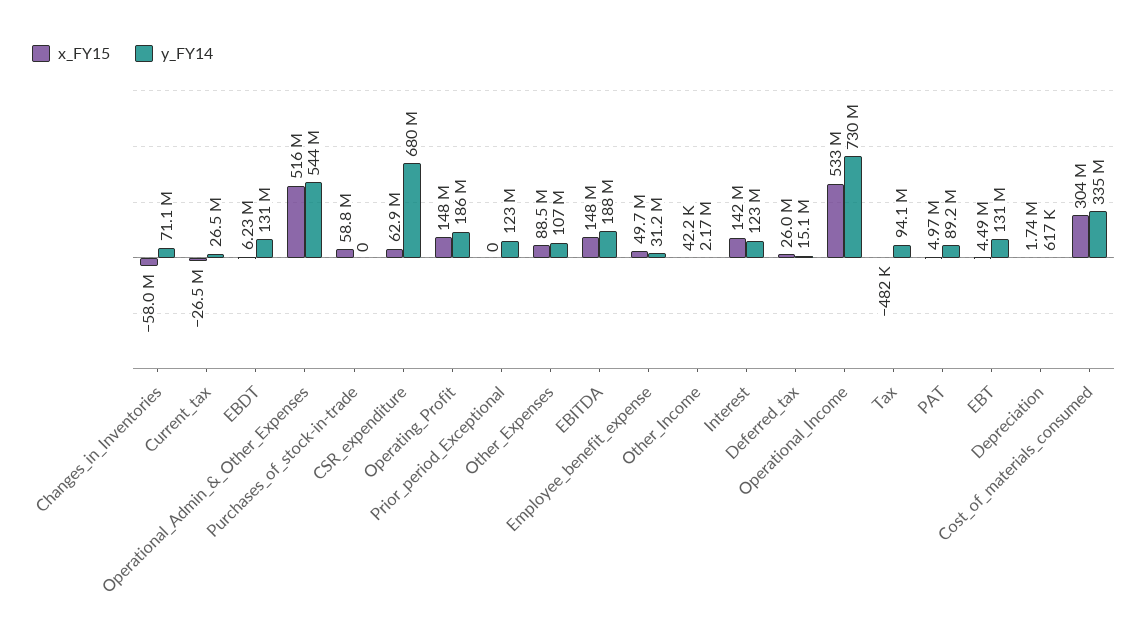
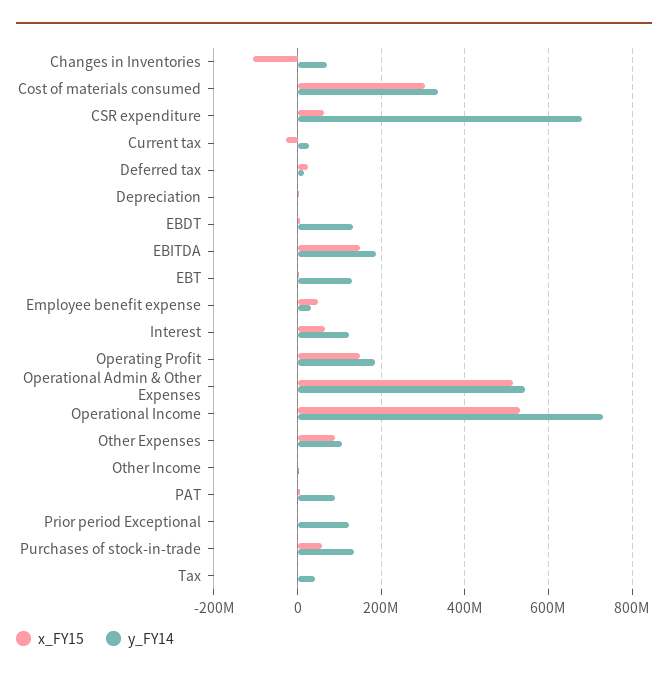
  {
    "x_FY15": {
-     "Changes_in_Inventories": -58000000,
+     "Changes_in_Inventories": -100000000,
      "Current_tax": -26500000,
      "EBDT": 6230000,
      "Operational_Admin_&_Other_Expenses": 516000000,
      "Purchases_of_stock-in-trade": 58800000,
      "CSR_expenditure": 62900000,
      "Operating_Profit": 148000000,
      "Prior_period_Exceptional": 0,
      "Other_Expenses": 88500000,
      "EBITDA": 148000000,
      "Employee_benefit_expense": 49700000,
      "Other_Income": 42200,
-     "Interest": 142000000,
+     "Interest": 60000000,
      "Deferred_tax": 26000000,
      "Operational_Income": 533000000,
      "Tax": -482000,
      "PAT": 4970000,
      "EBT": 4490000,
      "Depreciation": 1740000,
      "Cost_of_materials_consumed": 304000000
    },
    "y_FY14": {
      "Changes_in_Inventories": 71100000,
      "Current_tax": 26500000,
      "EBDT": 131000000,
      "Operational_Admin_&_Other_Expenses": 544000000,
-     "Purchases_of_stock-in-trade": 0,
+     "Purchases_of_stock-in-trade": 140000000,
      "CSR_expenditure": 680000000,
      "Operating_Profit": 186000000,
      "Prior_period_Exceptional": 123000000,
      "Other_Expenses": 107000000,
      "EBITDA": 188000000,
      "Employee_benefit_expense": 31200000,
      "Other_Income": 2170000,
      "Interest": 123000000,
      "Deferred_tax": 15100000,
      "Operational_Income": 730000000,
-     "Tax": 94100000,
+     "Tax": 40000000,
      "PAT": 89200000,
      "EBT": 131000000,
      "Depreciation": 617000,
      "Cost_of_materials_consumed": 335000000
    }
  }

